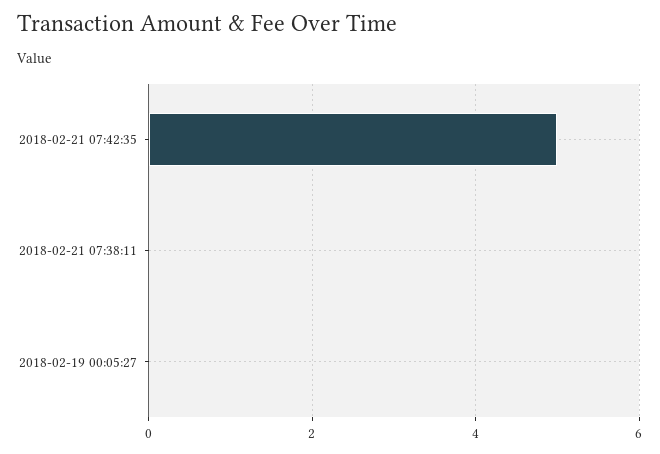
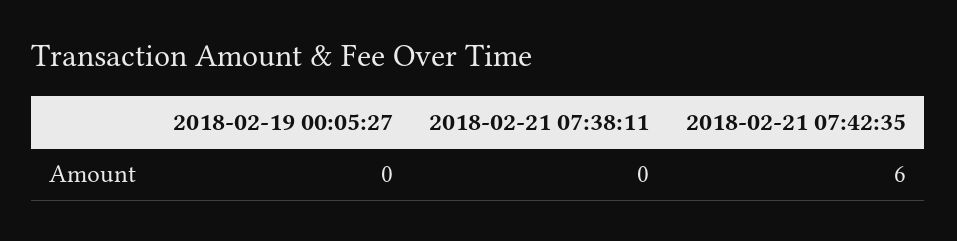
  {
-   "2018-02-21 07:42:35": 5,
+   "2018-02-21 07:42:35": 6,
    "2018-02-21 07:38:11": 0,
    "2018-02-19 00:05:27": 0
  }

